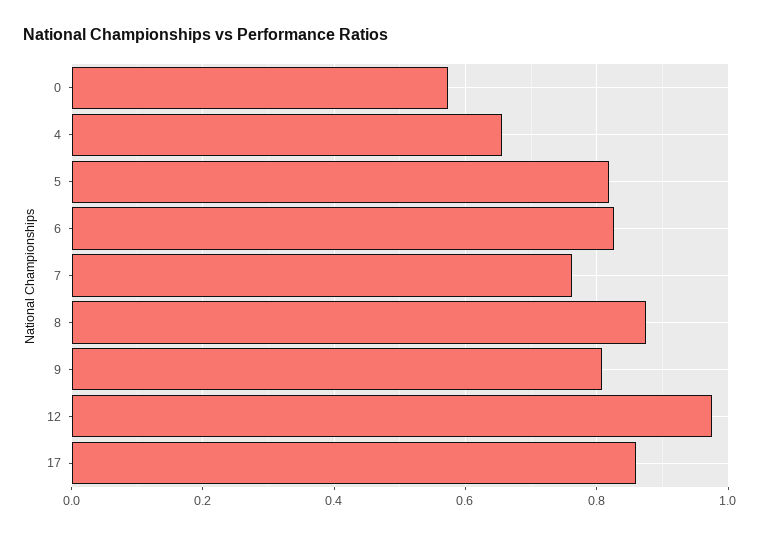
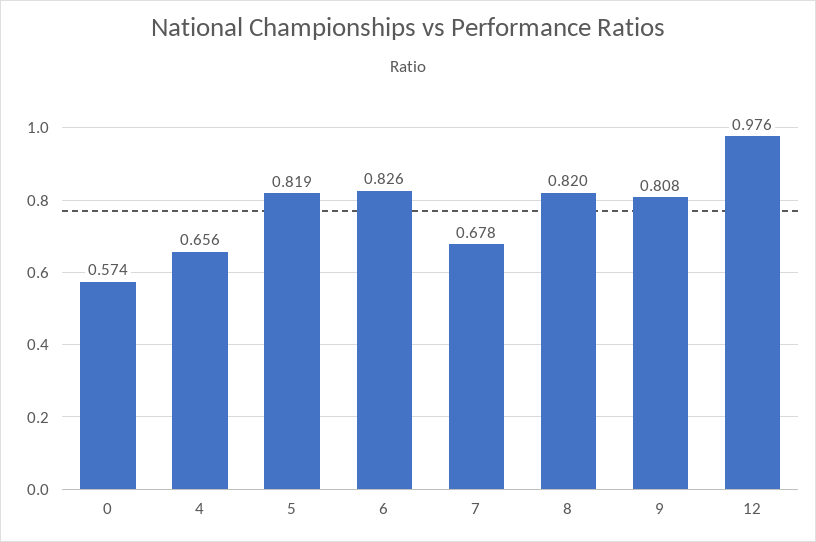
  {
    "0": 0.574,
    "4": 0.656,
    "5": 0.819,
    "6": 0.826,
-   "7": 0.76,
+   "7": 0.678,
-   "8": 0.88,
+   "8": 0.82,
    "9": 0.808,
-   "12": 0.976,
+   "12": 0.976
-   "17": 0.86
  }

